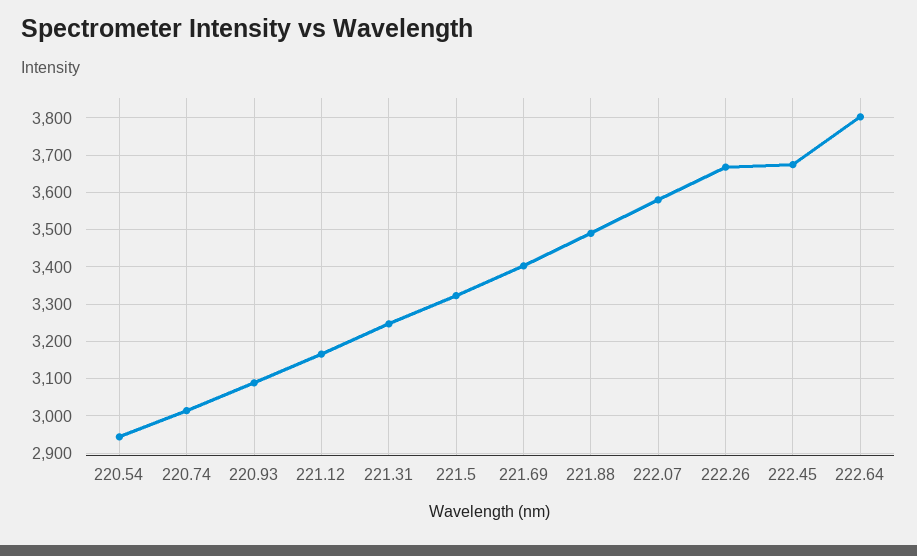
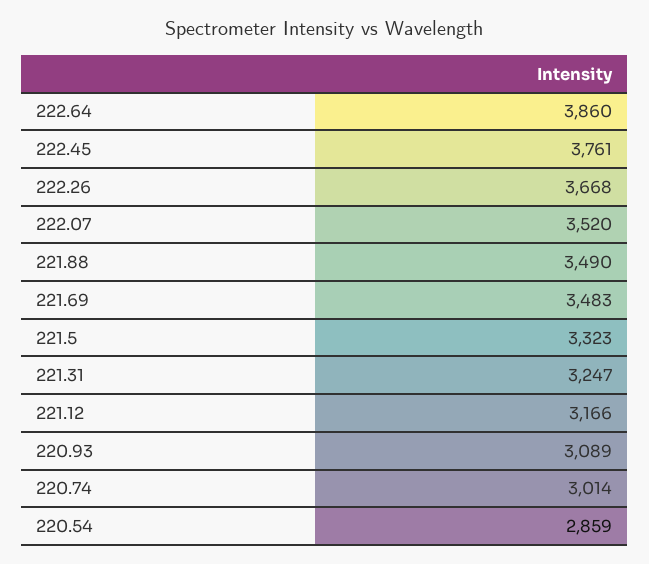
  {
-   "220.54": 2940,
+   "220.54": 2859,
    "220.74": 3014,
    "220.93": 3089,
    "221.12": 3166,
    "221.31": 3247,
    "221.5": 3323,
-   "221.69": 3400,
+   "221.69": 3483,
    "221.88": 3490,
-   "222.07": 3580,
+   "222.07": 3520,
    "222.26": 3668,
-   "222.45": 3680,
+   "222.45": 3761,
-   "222.64": 3800
+   "222.64": 3860
  }

